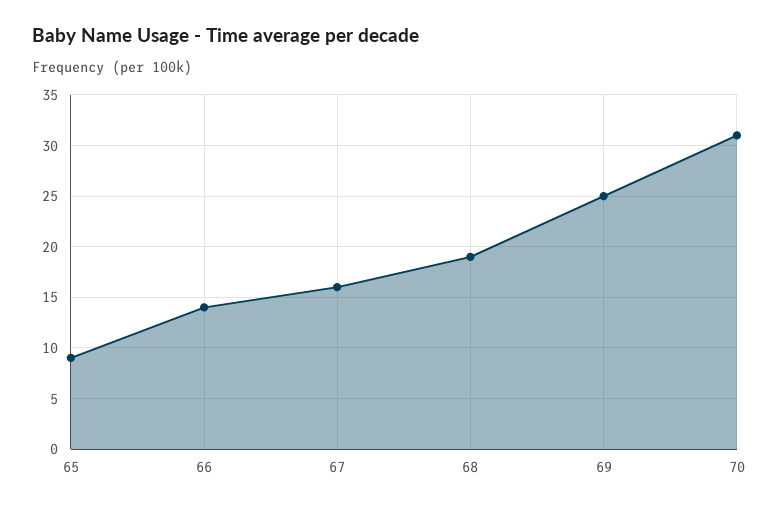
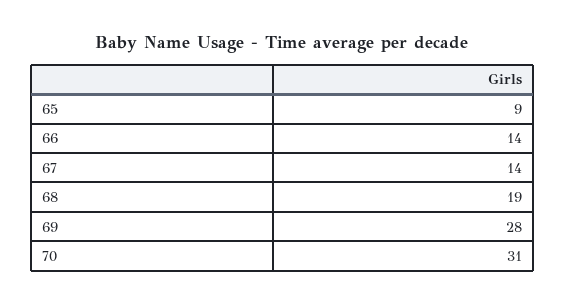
  {
    "65": 9,
    "66": 14,
-   "67": 16,
+   "67": 14,
    "68": 19,
-   "69": 25,
+   "69": 28,
    "70": 31
  }

